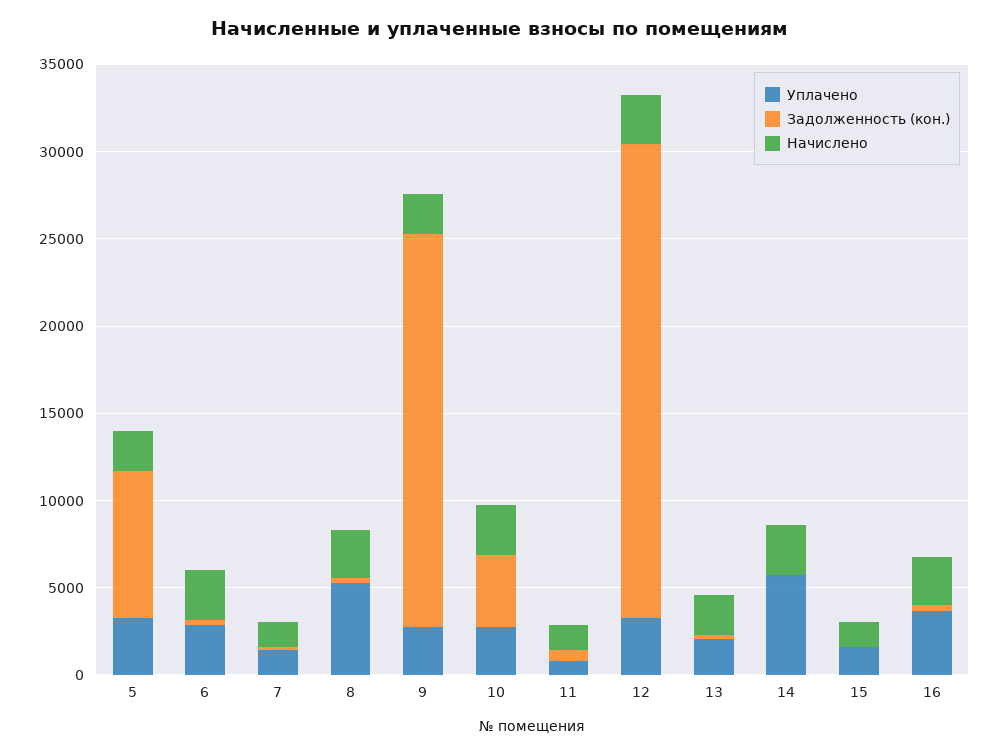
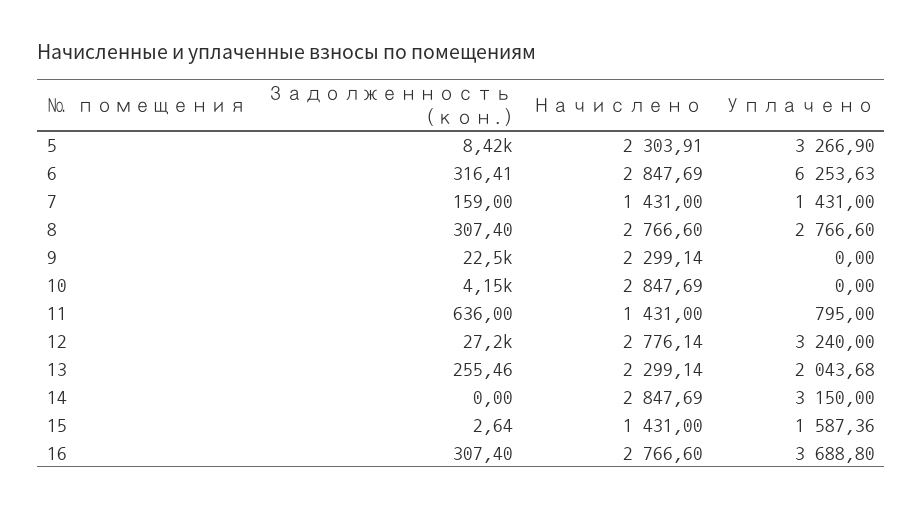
  {
    "Уплачено": {
      "5": 3266.9,
-     "6": 3000,
+     "6": 6253.63,
      "7": 1431,
-     "8": 5000,
+     "8": 2766.6,
-     "9": 3000,
+     "9": 0,
-     "10": 3000,
+     "10": 0,
      "11": 795,
      "12": 3240,
      "13": 2043.68,
-     "14": 6000,
+     "14": 3150,
      "15": 1587.36,
      "16": 3688.8
    },
    "Задолженность (кон.)": {
      "5": 8420,
      "6": 316.41,
      "7": 159,
      "8": 307.4,
      "9": 22500,
      "10": 4150,
      "11": 636,
      "12": 27200,
      "13": 255.46,
      "14": 0,
      "15": 2.64,
      "16": 307.4
    },
    "Начислено": {
      "5": 2303.91,
      "6": 2847.69,
      "7": 1431,
      "8": 2766.6,
      "9": 2299.14,
      "10": 2847.69,
      "11": 1431,
      "12": 2776.14,
      "13": 2299.14,
      "14": 2847.69,
      "15": 1431,
      "16": 2766.6
    }
  }

